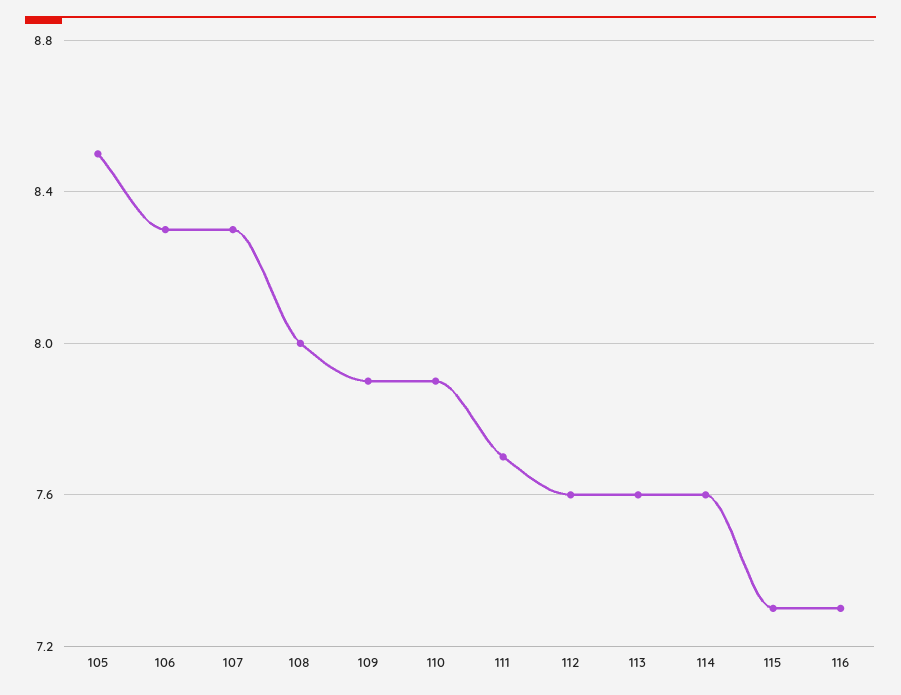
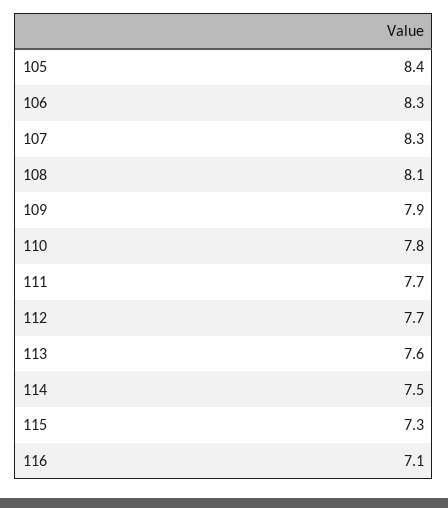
  {
-   "105": 8.5,
+   "105": 8.4,
    "106": 8.3,
    "107": 8.3,
-   "108": 8,
+   "108": 8.1,
    "109": 7.9,
-   "110": 7.9,
+   "110": 7.8,
    "111": 7.7,
-   "112": 7.6,
+   "112": 7.7,
    "113": 7.6,
-   "114": 7.6,
+   "114": 7.5,
    "115": 7.3,
-   "116": 7.3
+   "116": 7.1
  }

